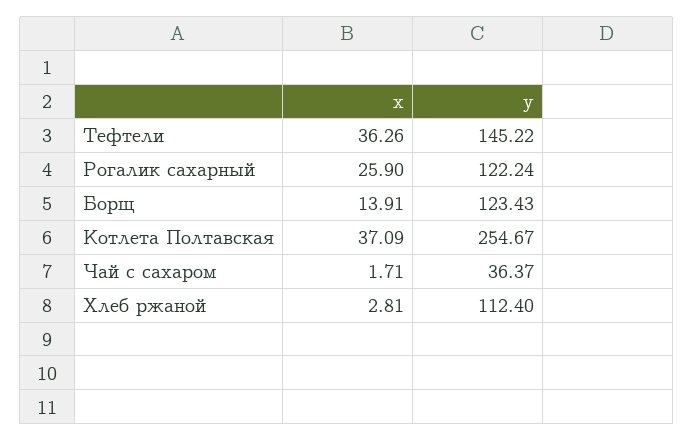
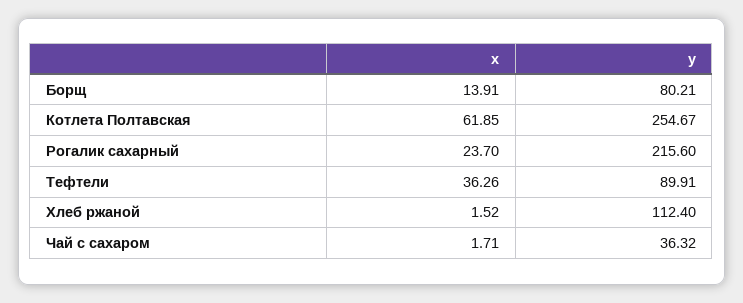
  {
    "x": {
      "Тефтели": 36.26,
-     "Рогалик сахарный": 25.9,
+     "Рогалик сахарный": 23.7,
      "Борщ": 13.91,
-     "Котлета Полтавская": 37.09,
+     "Котлета Полтавская": 61.85,
      "Чай с сахаром": 1.71,
-     "Хлеб ржаной": 2.81
+     "Хлеб ржаной": 1.52
    },
    "y": {
-     "Тефтели": 145.22,
+     "Тефтели": 89.91,
-     "Рогалик сахарный": 122.24,
+     "Рогалик сахарный": 215.6,
-     "Борщ": 123.43,
+     "Борщ": 80.21,
      "Котлета Полтавская": 254.67,
-     "Чай с сахаром": 36.37,
+     "Чай с сахаром": 36.32,
      "Хлеб ржаной": 112.4
    }
  }

